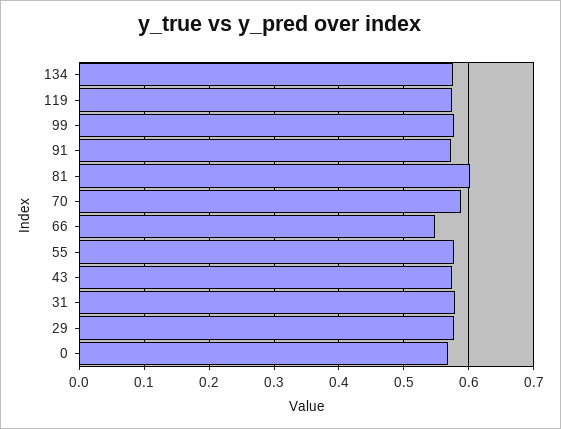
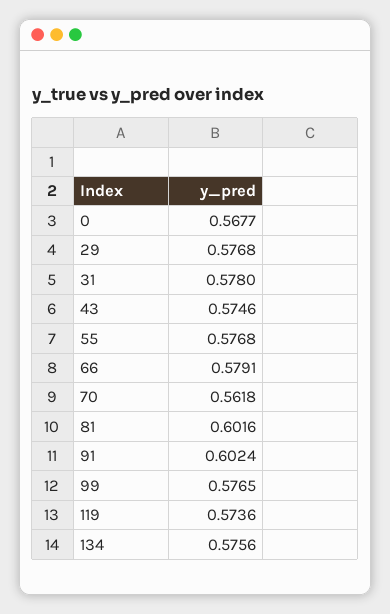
  {
    "134": 0.5756,
    "119": 0.5736,
    "99": 0.5765,
-   "91": 0.57,
+   "91": 0.6024,
    "81": 0.6016,
-   "70": 0.59,
+   "70": 0.5618,
-   "66": 0.55,
+   "66": 0.5791,
    "55": 0.5768,
    "43": 0.5746,
    "31": 0.578,
    "29": 0.5768,
    "0": 0.5677
  }

